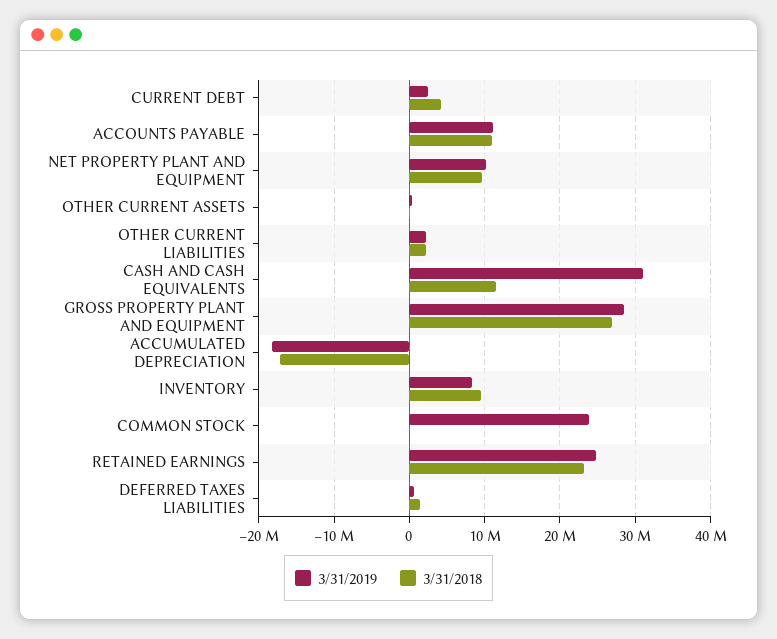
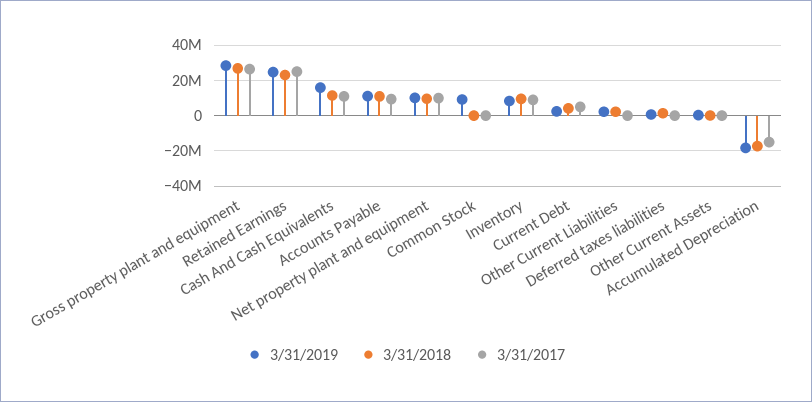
  {
    "3/31/2019": {
      "CURRENT DEBT": 2000000,
      "ACCOUNTS PAYABLE": 11000000,
      "NET PROPERTY PLANT AND EQUIPMENT": 10000000,
      "OTHER CURRENT ASSETS": 0,
      "OTHER CURRENT LIABILITIES": 2000000,
-     "CASH AND CASH EQUIVALENTS": 31000000,
+     "CASH AND CASH EQUIVALENTS": 15000000,
      "GROSS PROPERTY PLANT AND EQUIPMENT": 28000000,
      "ACCUMULATED DEPRECIATION": -18000000,
      "INVENTORY": 8000000,
-     "COMMON STOCK": 24000000,
+     "COMMON STOCK": 10000000,
      "RETAINED EARNINGS": 25000000,
      "DEFERRED TAXES LIABILITIES": 1000000
    },
    "3/31/2018": {
      "CURRENT DEBT": 4000000,
      "ACCOUNTS PAYABLE": 11000000,
      "NET PROPERTY PLANT AND EQUIPMENT": 10000000,
      "OTHER CURRENT ASSETS": 0,
      "OTHER CURRENT LIABILITIES": 2000000,
      "CASH AND CASH EQUIVALENTS": 11000000,
      "GROSS PROPERTY PLANT AND EQUIPMENT": 27000000,
      "ACCUMULATED DEPRECIATION": -17000000,
      "INVENTORY": 10000000,
      "COMMON STOCK": 0,
      "RETAINED EARNINGS": 23000000,
      "DEFERRED TAXES LIABILITIES": 1000000
-   }
+   },
+   "3/31/2017": {
+     "GROSS PROPERTY PLANT AND EQUIPMENT": 25000000,
+     "RETAINED EARNINGS": 25000000,
+     "CASH AND CASH EQUIVALENTS": 10000000,
+     "ACCOUNTS PAYABLE": 10000000,
+     "NET PROPERTY PLANT AND EQUIPMENT": 10000000,
+     "COMMON STOCK": 0,
+     "INVENTORY": 10000000,
+     "CURRENT DEBT": 5000000,
+     "OTHER CURRENT LIABILITIES": 0,
+     "DEFERRED TAXES LIABILITIES": 0,
+     "OTHER CURRENT ASSETS": 0,
+     "ACCUMULATED DEPRECIATION": -15000000
+   }
  }

